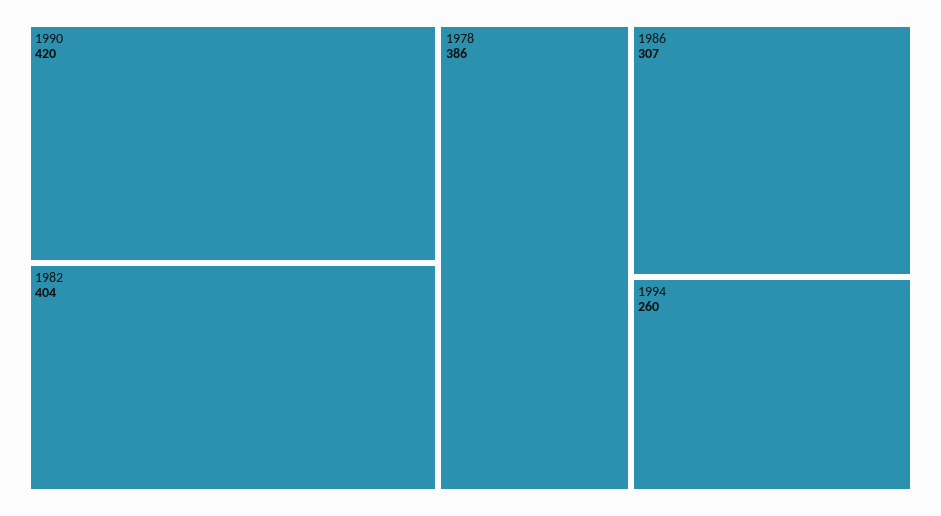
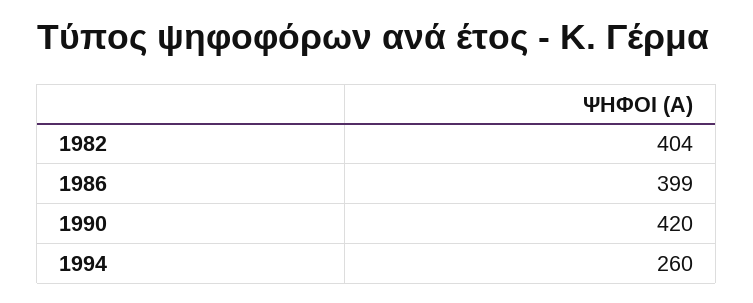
  {
    "1990": 420,
    "1982": 404,
-   "1978": 386,
-   "1986": 307,
+   "1986": 399,
    "1994": 260
  }

